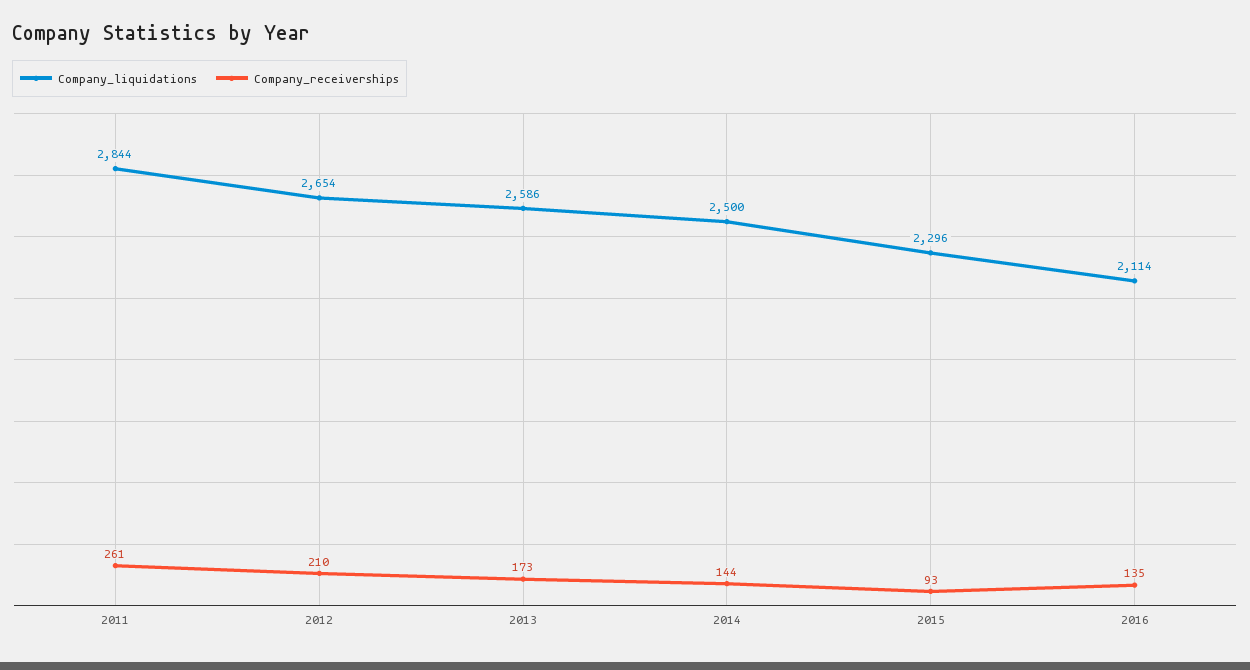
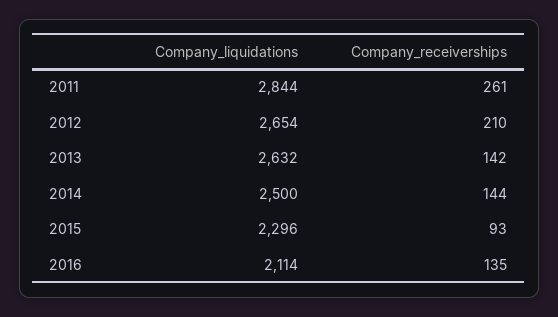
  {
    "Company_liquidations": {
      "2011": 2844,
      "2012": 2654,
-     "2013": 2586,
+     "2013": 2632,
      "2014": 2500,
      "2015": 2296,
      "2016": 2114
    },
    "Company_receiverships": {
      "2011": 261,
      "2012": 210,
-     "2013": 173,
+     "2013": 142,
      "2014": 144,
      "2015": 93,
      "2016": 135
    }
  }

